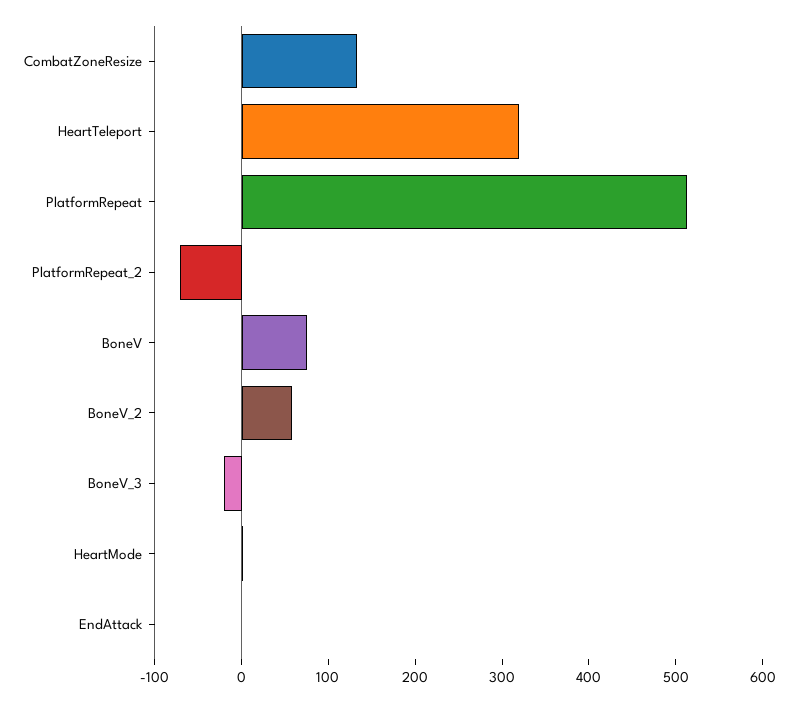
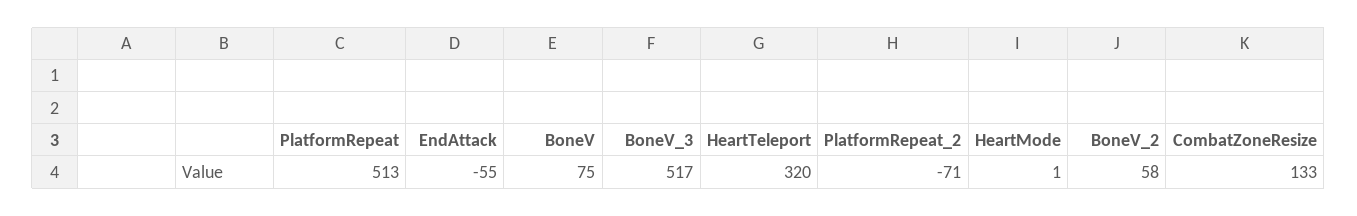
  {
    "CombatZoneResize": 133,
    "HeartTeleport": 320,
    "PlatformRepeat": 513,
    "PlatformRepeat_2": -71,
    "BoneV": 75,
    "BoneV_2": 58,
-   "BoneV_3": -20,
+   "BoneV_3": 517,
    "HeartMode": 1,
-   "EndAttack": 0
+   "EndAttack": -55
  }

